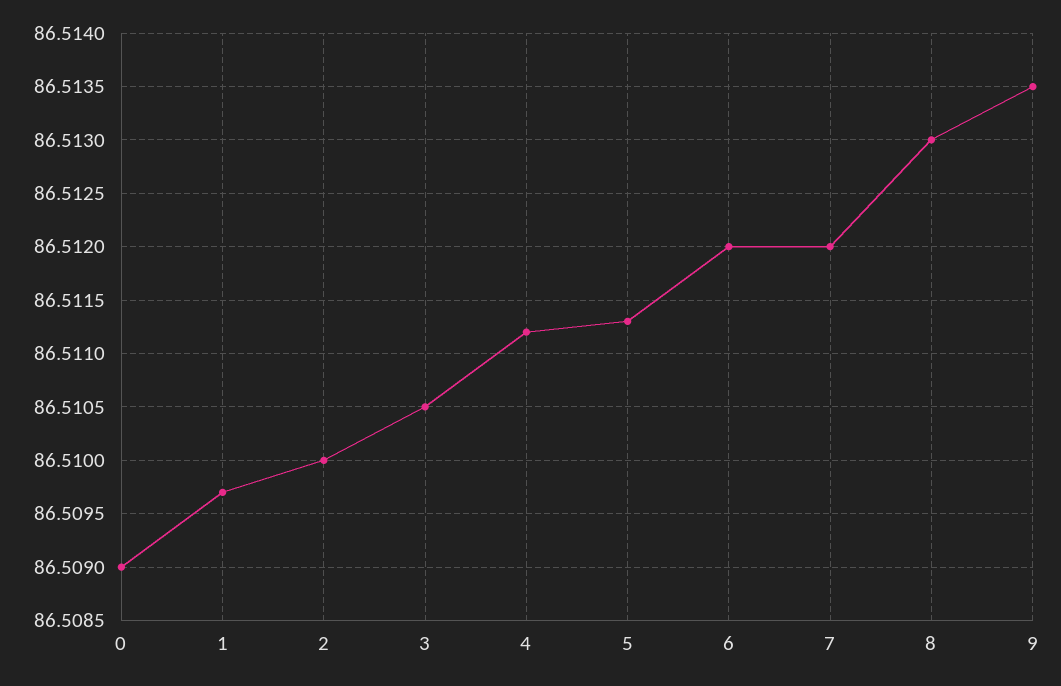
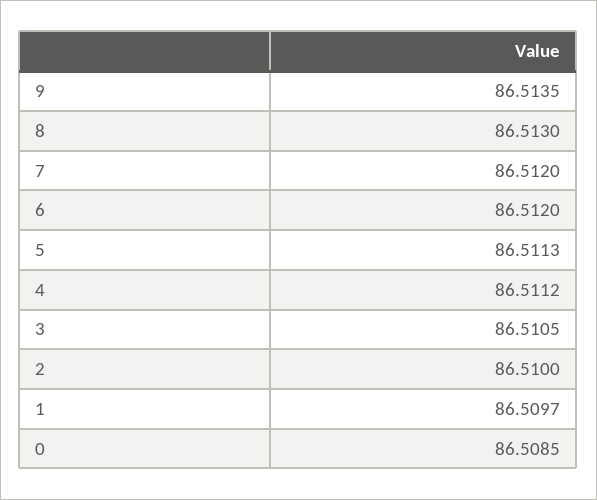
  {
-   "0": 86.509,
+   "0": 86.5085,
    "1": 86.5097,
    "2": 86.51,
    "3": 86.5105,
    "4": 86.5112,
    "5": 86.5113,
    "6": 86.512,
    "7": 86.512,
    "8": 86.513,
    "9": 86.5135
  }

